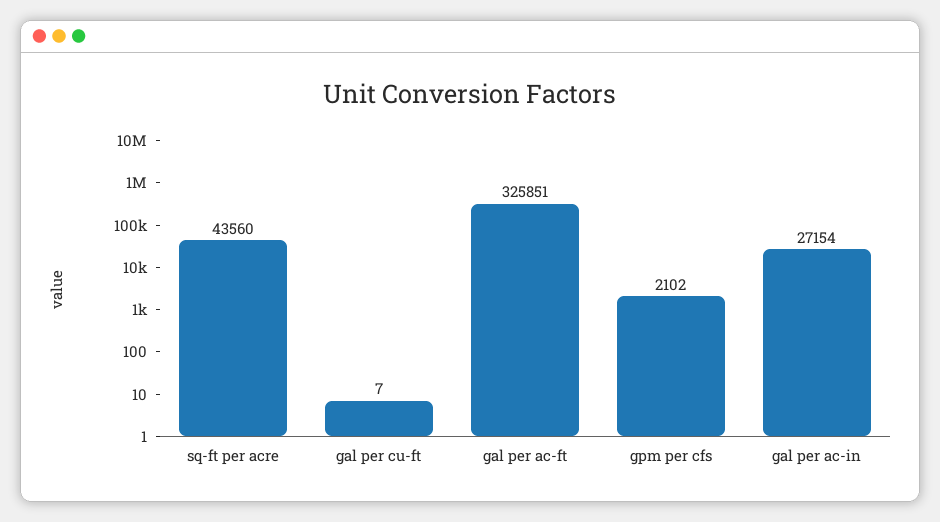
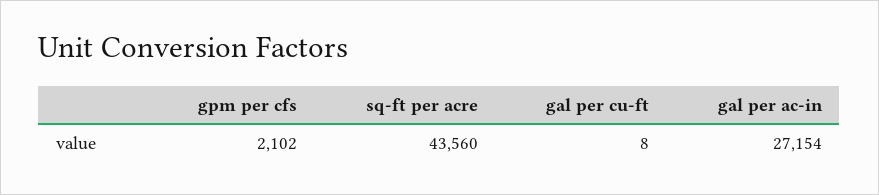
  {
    "sq-ft per acre": 43560,
-   "gal per cu-ft": 7,
+   "gal per cu-ft": 8,
-   "gal per ac-ft": 325851,
    "gpm per cfs": 2102,
    "gal per ac-in": 27154
  }

